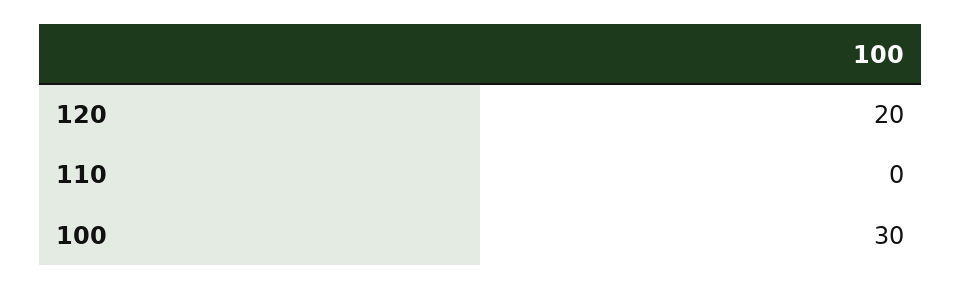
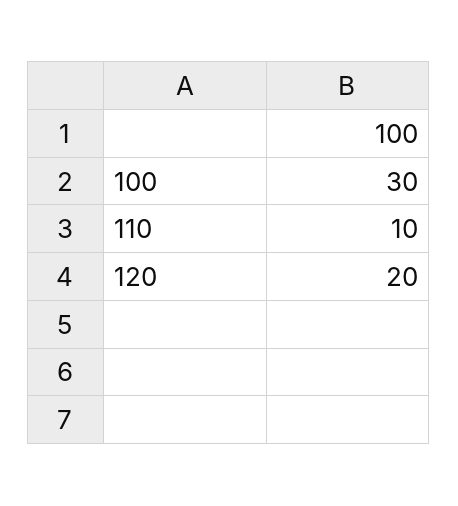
  {
    "120": 20,
-   "110": 0,
+   "110": 10,
    "100": 30
  }

